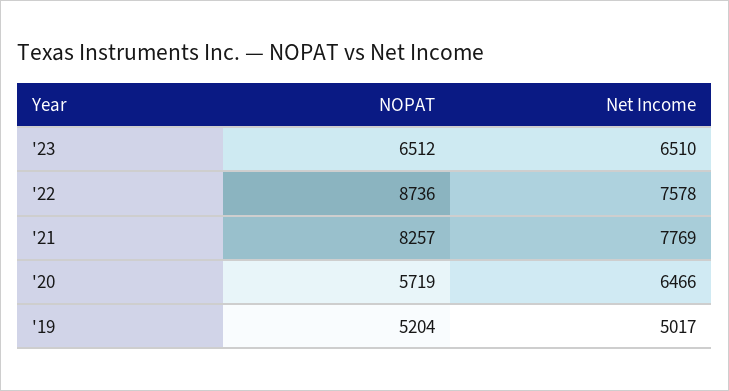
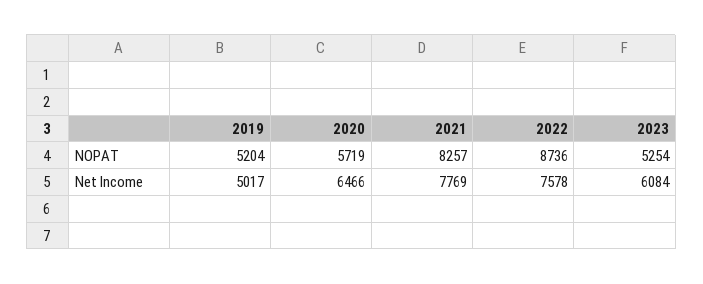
  {
    "NOPAT": {
-     "'23": 6512,
+     "'23": 5254,
      "'22": 8736,
      "'21": 8257,
      "'20": 5719,
      "'19": 5204
    },
    "Net Income": {
-     "'23": 6510,
+     "'23": 6084,
      "'22": 7578,
      "'21": 7769,
      "'20": 6466,
      "'19": 5017
    }
  }

